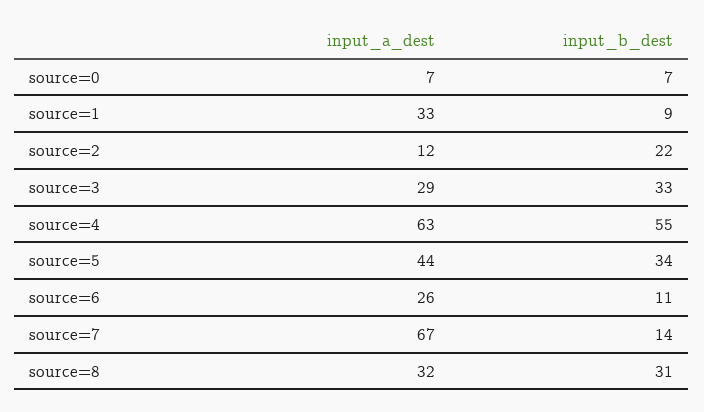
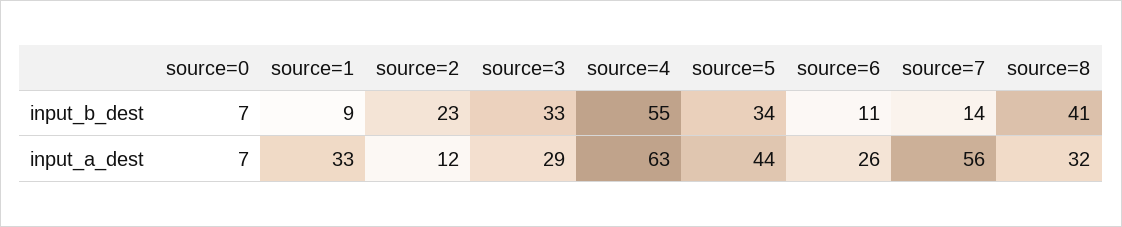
  {
    "input_a_dest": {
      "source=0": 7,
      "source=1": 33,
      "source=2": 12,
      "source=3": 29,
      "source=4": 63,
      "source=5": 44,
      "source=6": 26,
-     "source=7": 67,
+     "source=7": 56,
      "source=8": 32
    },
    "input_b_dest": {
      "source=0": 7,
      "source=1": 9,
-     "source=2": 22,
+     "source=2": 23,
      "source=3": 33,
      "source=4": 55,
      "source=5": 34,
      "source=6": 11,
      "source=7": 14,
-     "source=8": 31
+     "source=8": 41
    }
  }

